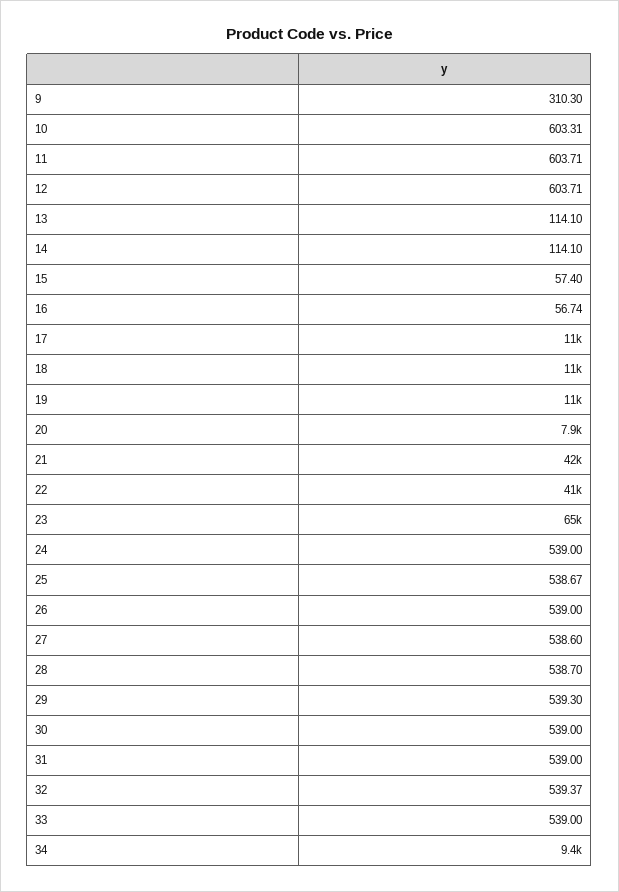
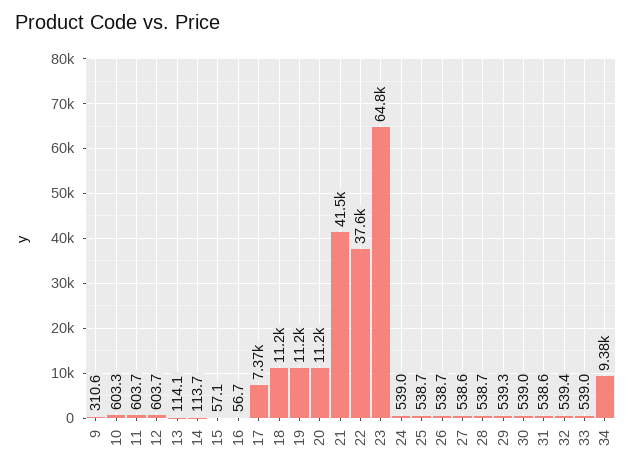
  {
-   "9": 310.3,
+   "9": 310.6,
    "10": 603.31,
    "11": 603.71,
    "12": 603.71,
    "13": 114.1,
-   "14": 114.1,
+   "14": 113.7,
-   "15": 57.4,
+   "15": 57.1,
    "16": 56.74,
-   "17": 11000,
+   "17": 7370,
    "18": 11200,
    "19": 11200,
-   "20": 7900,
+   "20": 11200,
    "21": 41500,
-   "22": 41000,
+   "22": 37600,
    "23": 64800,
    "24": 539,
    "25": 538.67,
-   "26": 539,
+   "26": 538.7,
    "27": 538.6,
    "28": 538.7,
    "29": 539.3,
    "30": 539,
-   "31": 539,
+   "31": 538.6,
    "32": 539.37,
    "33": 539,
    "34": 9380
  }

